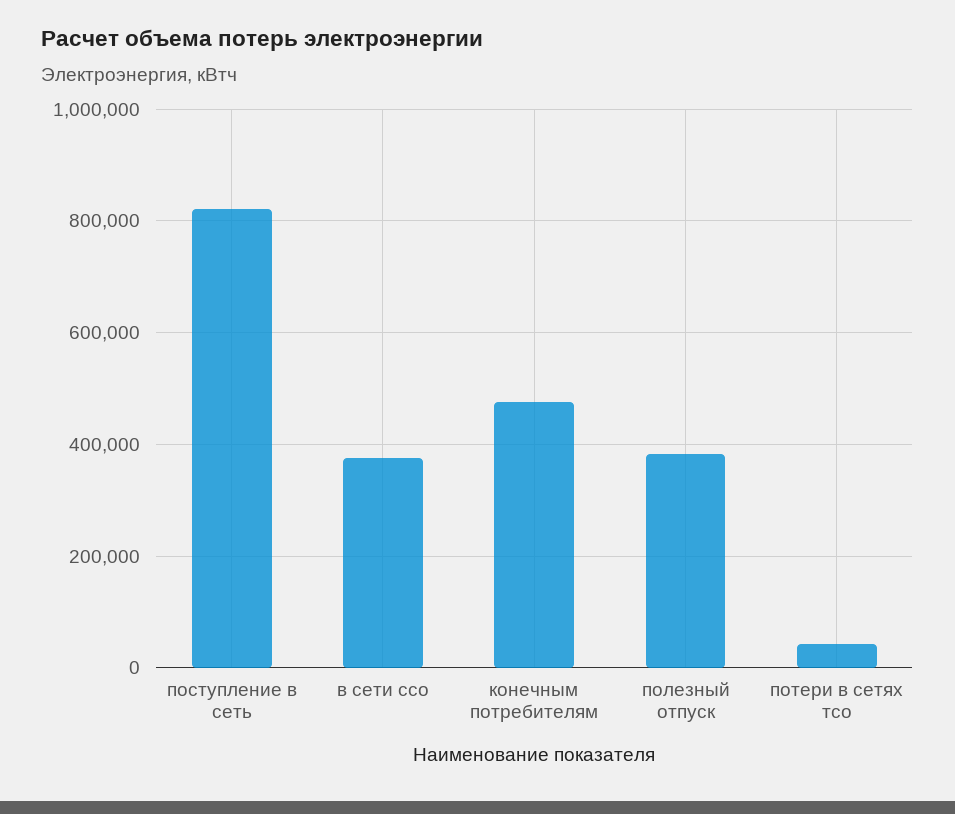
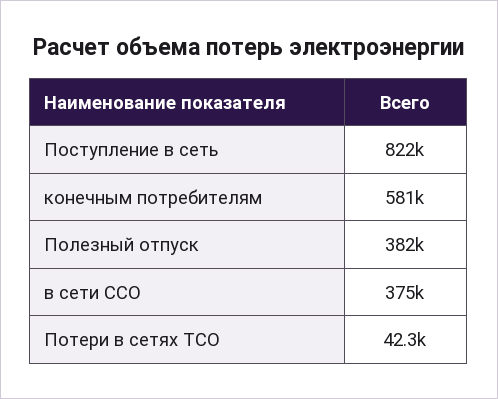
  {
    "поступление в сеть": 822000,
    "в сети ссо": 375000,
-   "конечным потребителям": 480000,
+   "конечным потребителям": 581000,
    "полезный отпуск": 382000,
    "потери в сетях тсо": 42300
  }

